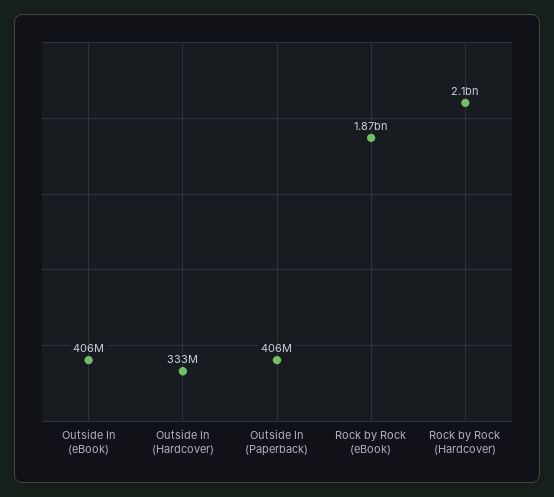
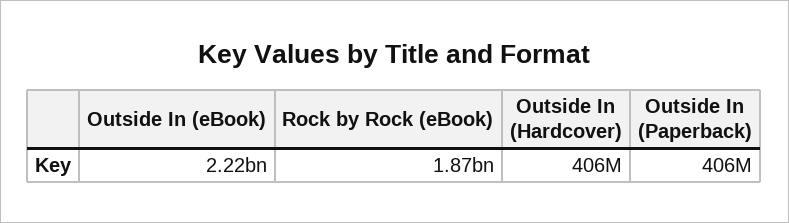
  {
-   "Outside In (eBook)": 406000000,
+   "Outside In (eBook)": 2220000000,
-   "Outside In (Hardcover)": 333000000,
+   "Outside In (Hardcover)": 406000000,
    "Outside In (Paperback)": 406000000,
-   "Rock by Rock (eBook)": 1870000000,
+   "Rock by Rock (eBook)": 1870000000
-   "Rock by Rock (Hardcover)": 2100000000
  }

